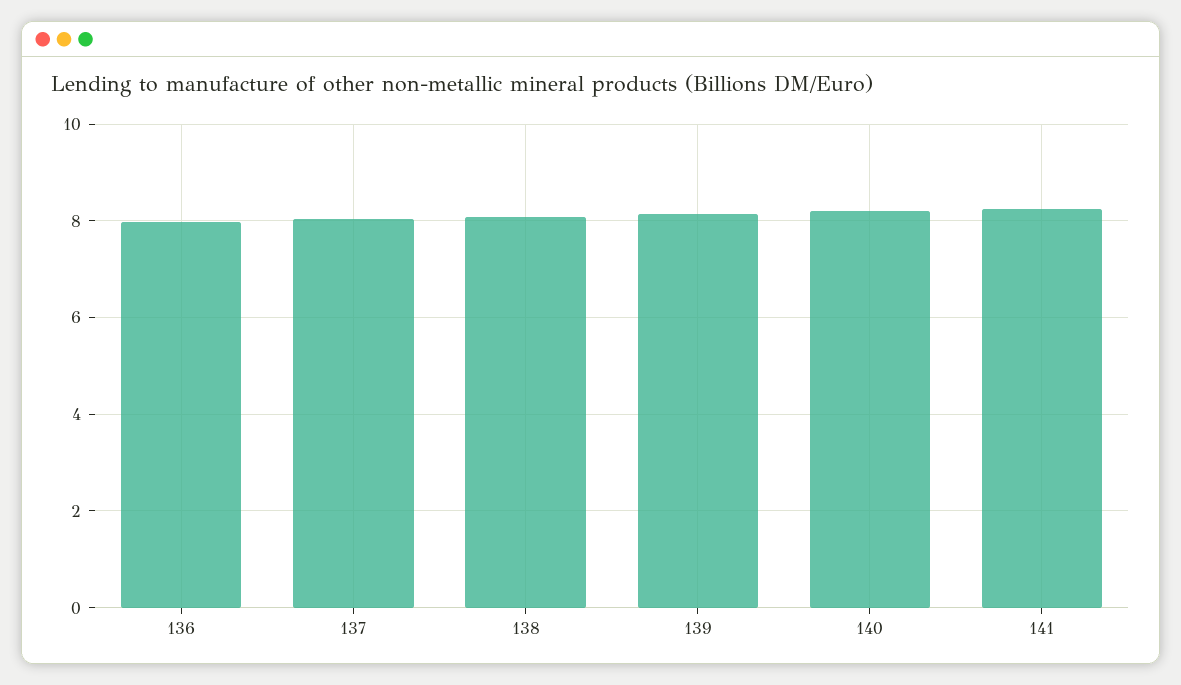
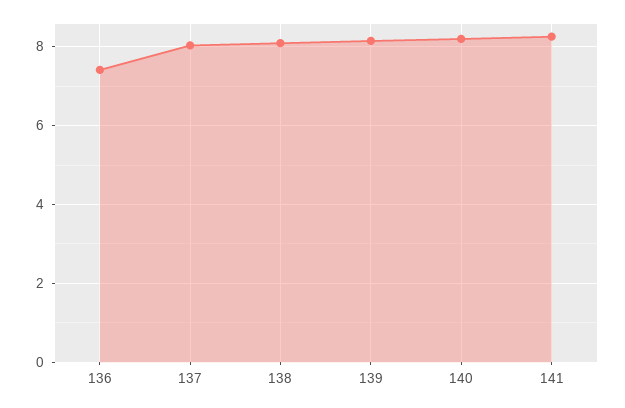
  {
-   "136": 8,
+   "136": 7.4,
    "137": 8,
    "138": 8,
    "139": 8.2,
    "140": 8.2,
    "141": 8.2
  }

